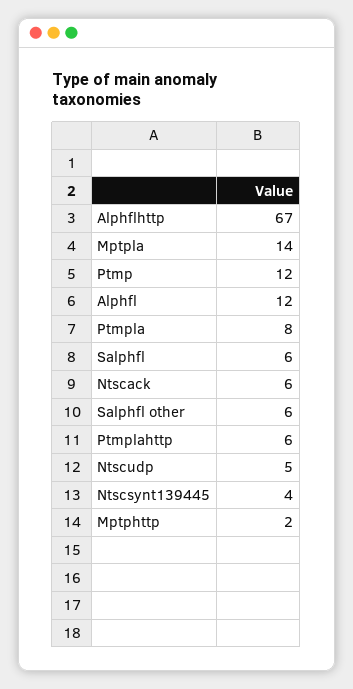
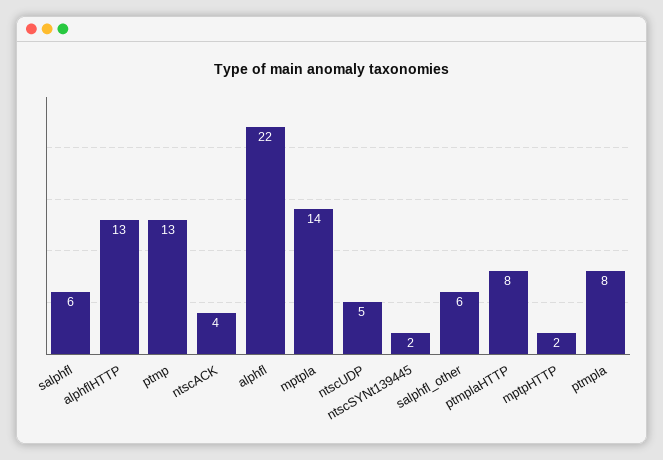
  {
-   "Alphflhttp": 67,
+   "Alphflhttp": 13,
    "Mptpla": 14,
-   "Ptmp": 12,
+   "Ptmp": 13,
-   "Alphfl": 12,
+   "Alphfl": 22,
    "Ptmpla": 8,
    "Salphfl": 6,
-   "Ntscack": 6,
+   "Ntscack": 4,
    "Salphfl other": 6,
-   "Ptmplahttp": 6,
+   "Ptmplahttp": 8,
    "Ntscudp": 5,
-   "Ntscsynt139445": 4,
+   "Ntscsynt139445": 2,
    "Mptphttp": 2
  }

